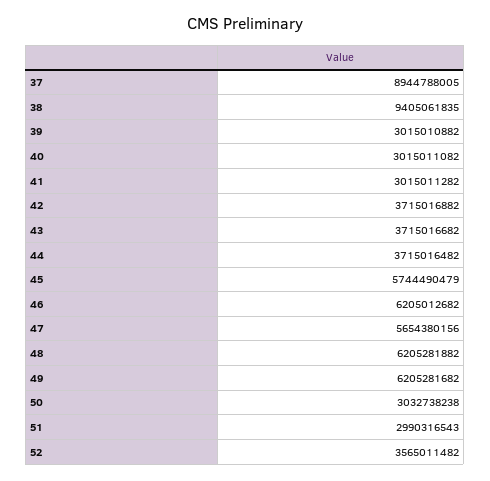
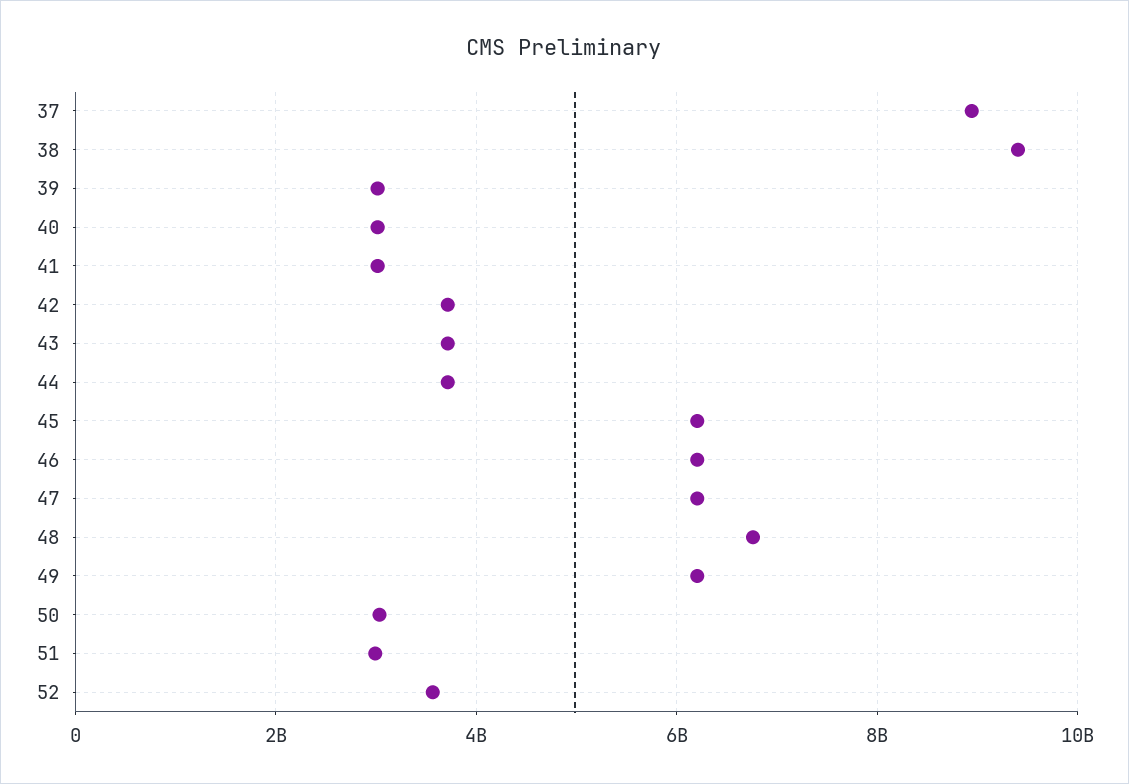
  {
    "37": 8944788005,
    "38": 9405061835,
    "39": 3015010882,
    "40": 3015011082,
    "41": 3015011282,
    "42": 3715016882,
    "43": 3715016682,
    "44": 3715016482,
-   "45": 5744490479,
+   "45": 6200000000,
    "46": 6205012682,
-   "47": 5654380156,
+   "47": 6200000000,
-   "48": 6205281882,
+   "48": 6800000000,
    "49": 6205281682,
    "50": 3032738238,
    "51": 2990316543,
    "52": 3565011482
  }

